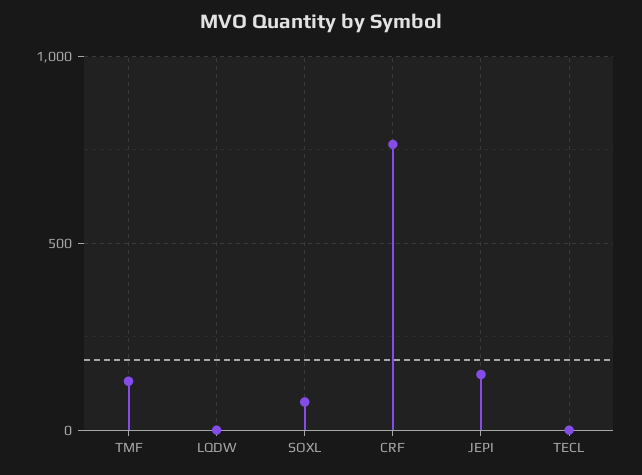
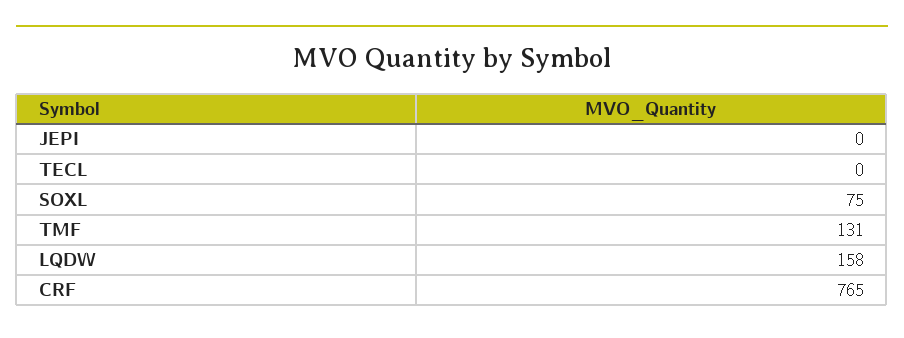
  {
    "TMF": 131,
-   "LQDW": 0,
+   "LQDW": 158,
    "SOXL": 75,
    "CRF": 765,
-   "JEPI": 150,
+   "JEPI": 0,
    "TECL": 0
  }

